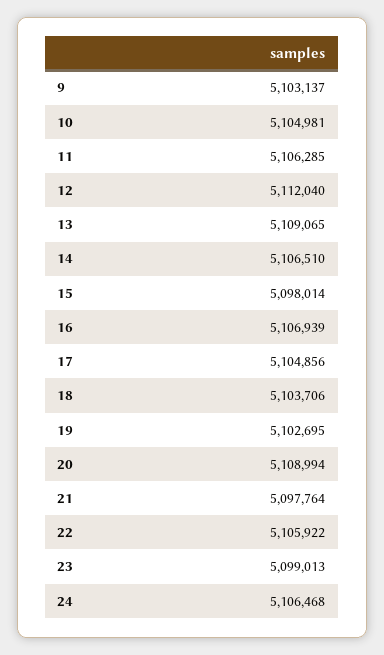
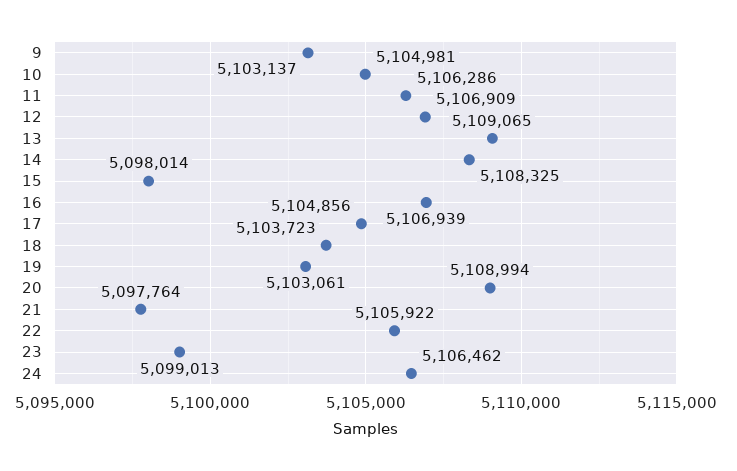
  {
    "9": 5103137,
    "10": 5104981,
-   "11": 5106285,
+   "11": 5106286,
-   "12": 5112040,
+   "12": 5106909,
    "13": 5109065,
-   "14": 5106510,
+   "14": 5108325,
    "15": 5098014,
    "16": 5106939,
    "17": 5104856,
-   "18": 5103706,
+   "18": 5103723,
-   "19": 5102695,
+   "19": 5103061,
    "20": 5108994,
    "21": 5097764,
    "22": 5105922,
    "23": 5099013,
-   "24": 5106468
+   "24": 5106462
  }

